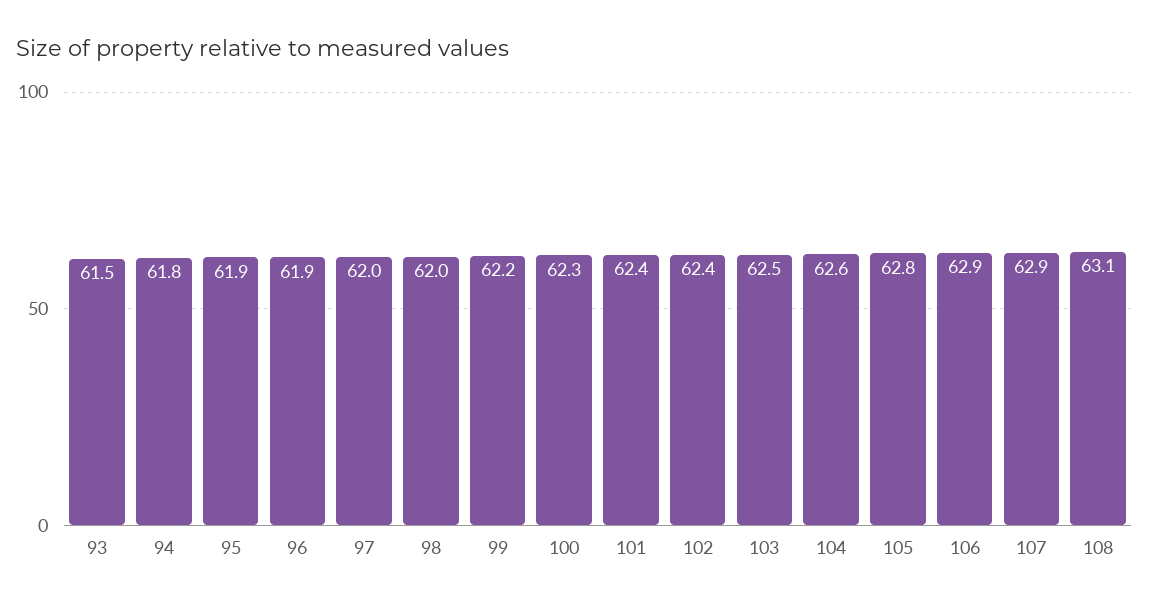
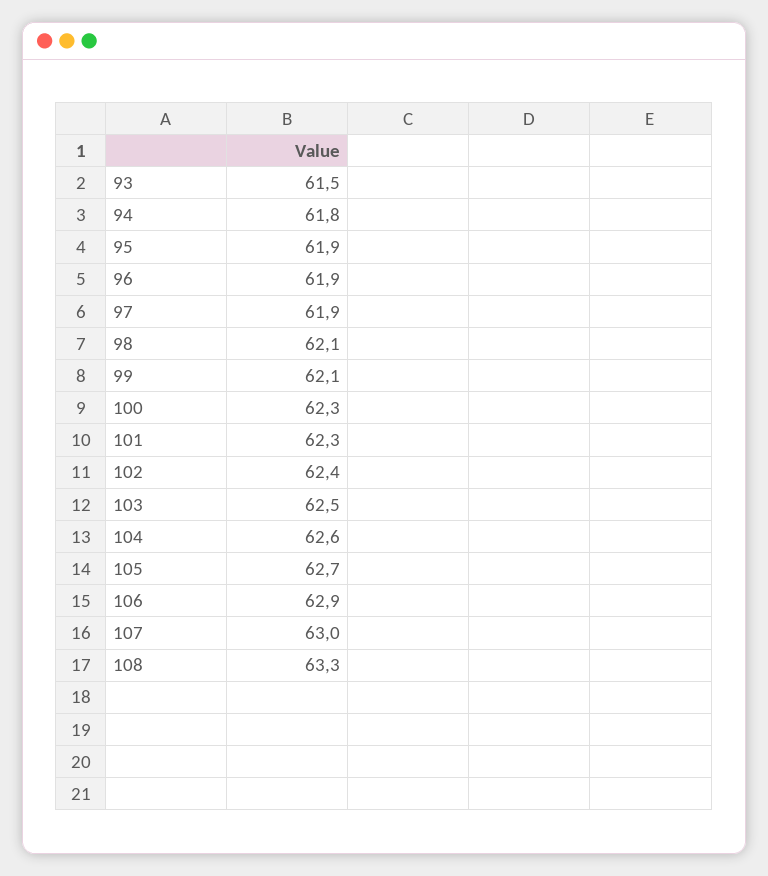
  {
    "93": 61.5,
    "94": 61.8,
    "95": 61.9,
    "96": 61.9,
-   "97": 62,
+   "97": 61.9,
-   "98": 62,
+   "98": 62.1,
-   "99": 62.2,
+   "99": 62.1,
    "100": 62.3,
-   "101": 62.4,
+   "101": 62.3,
    "102": 62.4,
    "103": 62.5,
    "104": 62.6,
-   "105": 62.8,
+   "105": 62.7,
    "106": 62.9,
-   "107": 62.9,
+   "107": 63,
-   "108": 63.1
+   "108": 63.3
  }

